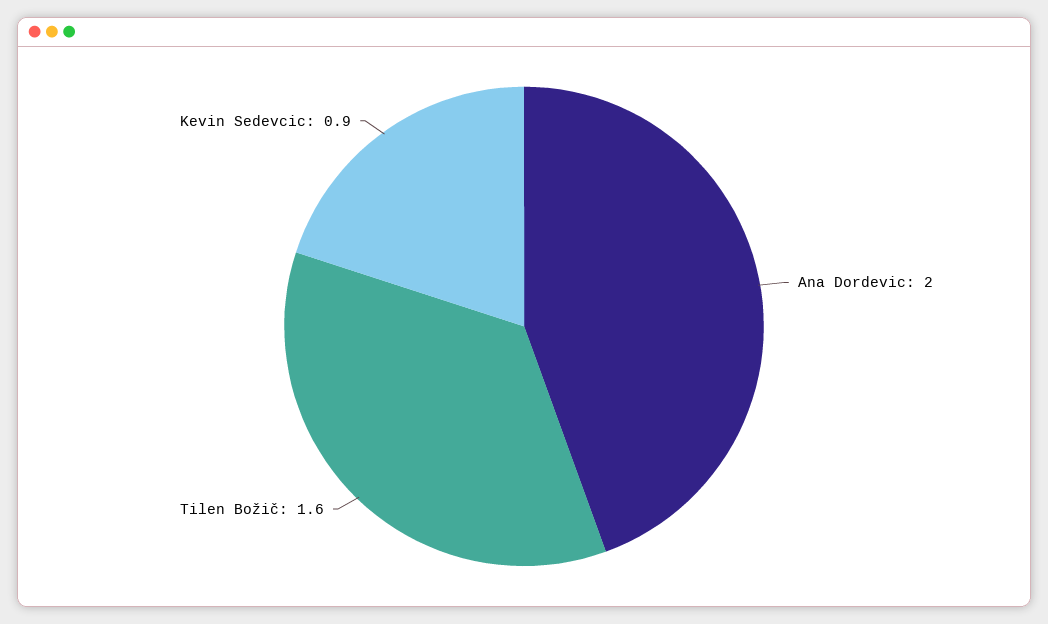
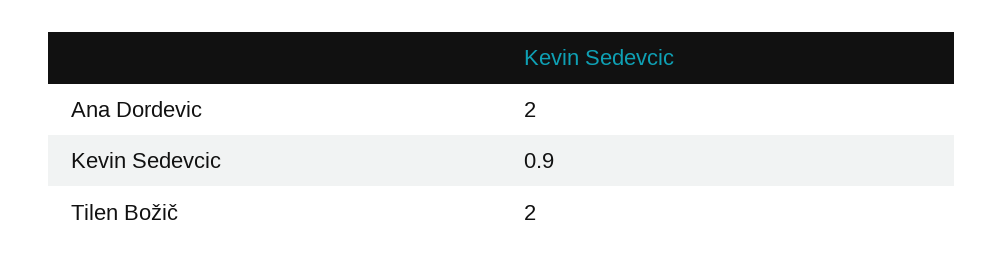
  {
    "Ana Dordevic": 2,
-   "Tilen Božič": 1.6,
+   "Tilen Božič": 2,
    "Kevin Sedevcic": 0.9
  }

